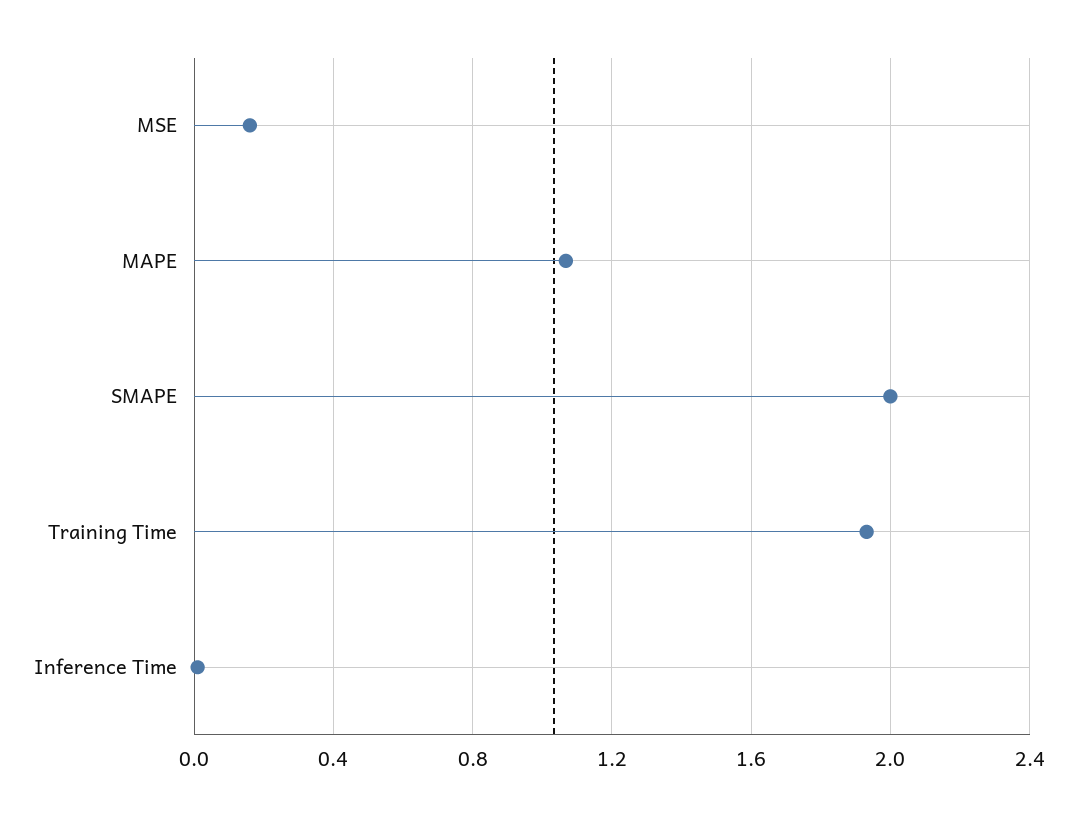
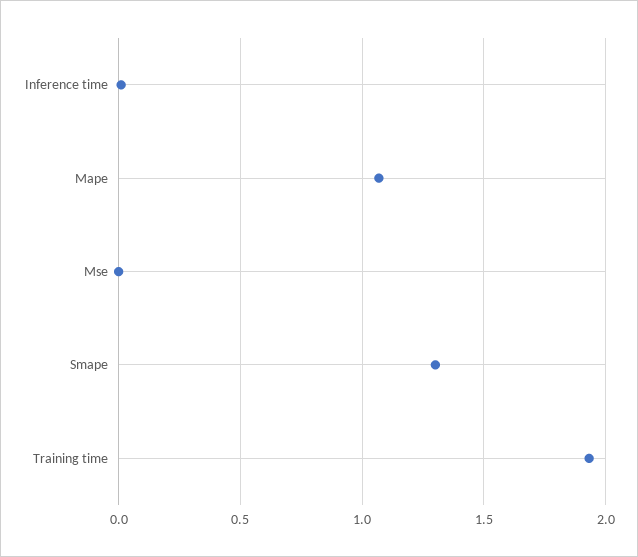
  {
-   "MSE": 0.15,
+   "MSE": 0,
    "MAPE": 1.05,
-   "SMAPE": 2,
+   "SMAPE": 1.3,
    "Training Time": 1.95,
    "Inference Time": 0
  }

